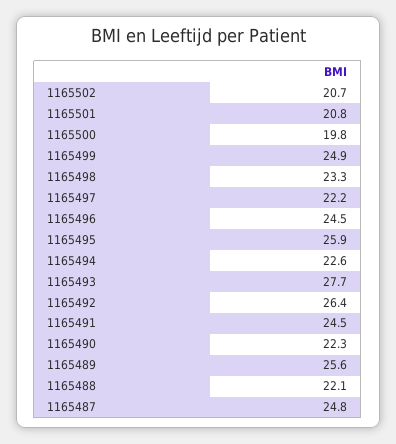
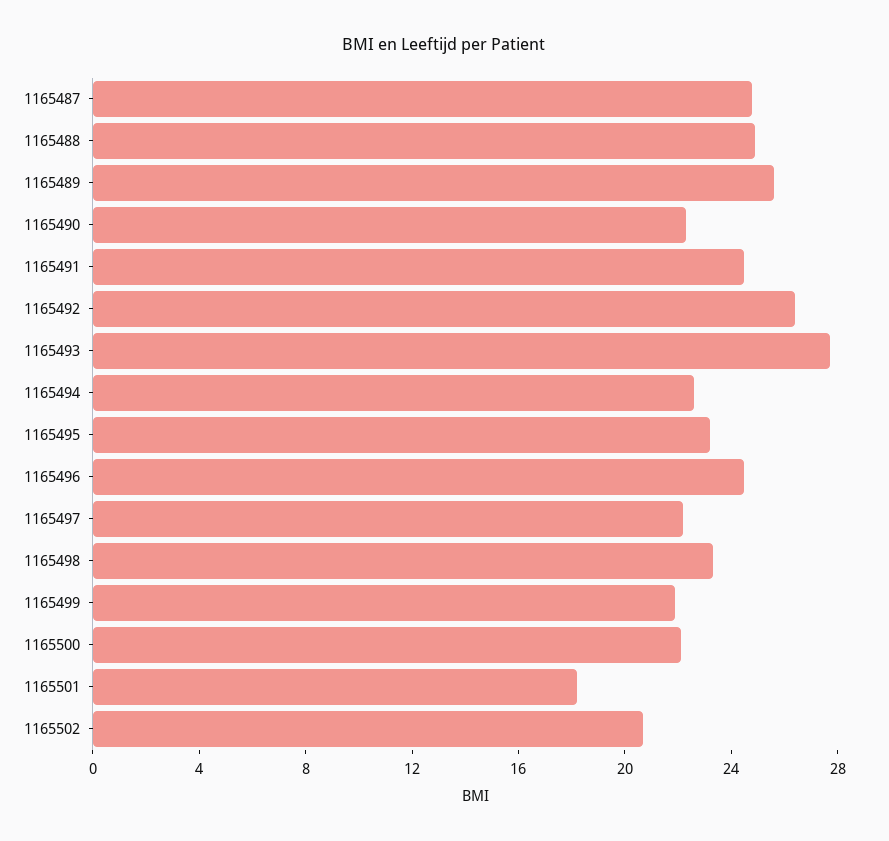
  {
    "1165502": 20.7,
-   "1165501": 20.8,
+   "1165501": 18,
-   "1165500": 19.8,
+   "1165500": 22,
-   "1165499": 24.9,
+   "1165499": 22,
    "1165498": 23.3,
    "1165497": 22.2,
    "1165496": 24.5,
-   "1165495": 25.9,
+   "1165495": 23,
    "1165494": 22.6,
    "1165493": 27.7,
    "1165492": 26.4,
    "1165491": 24.5,
    "1165490": 22.3,
    "1165489": 25.6,
-   "1165488": 22.1,
+   "1165488": 25,
    "1165487": 24.8
  }

